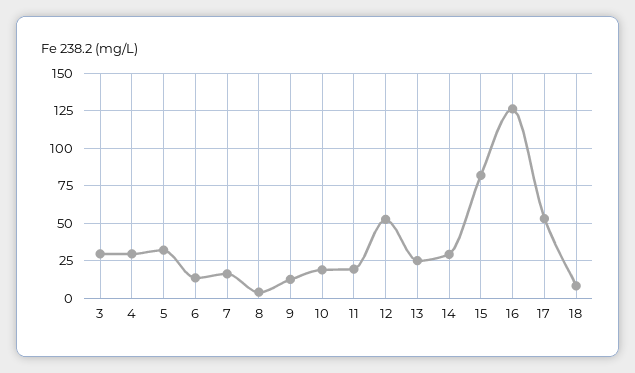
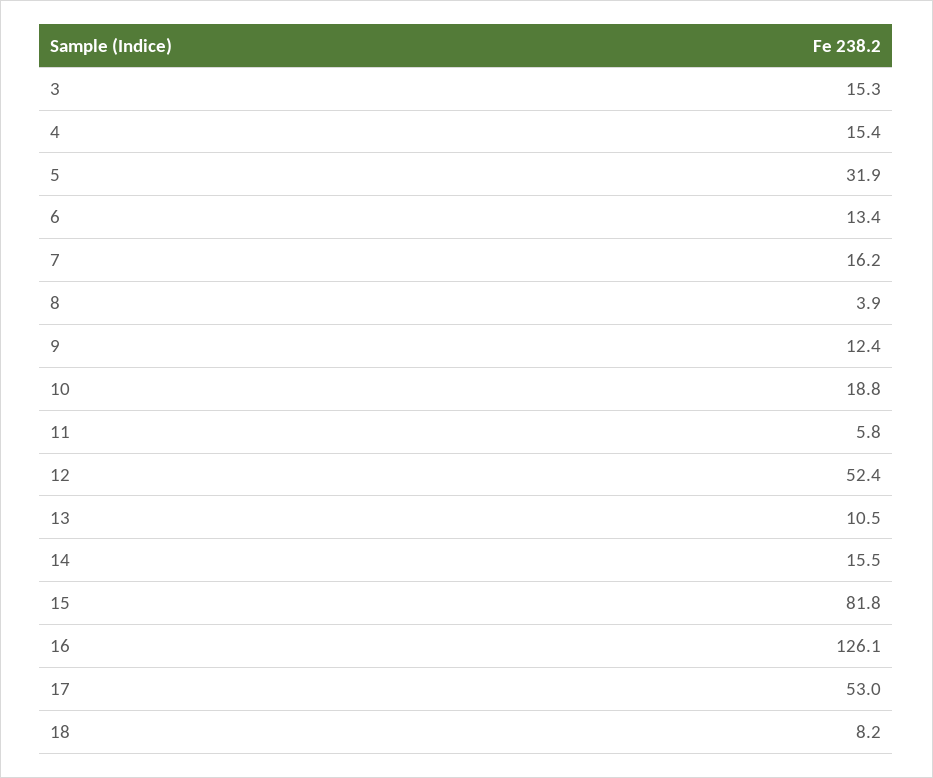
  {
-   "3": 30,
+   "3": 15.3,
-   "4": 30,
+   "4": 15.4,
    "5": 31.9,
    "6": 13.4,
    "7": 16.2,
    "8": 3.9,
    "9": 12.4,
    "10": 18.8,
-   "11": 20,
+   "11": 5.8,
    "12": 52.4,
-   "13": 25,
+   "13": 10.5,
-   "14": 30,
+   "14": 15.5,
    "15": 81.8,
    "16": 126.1,
    "17": 53,
    "18": 8.2
  }

